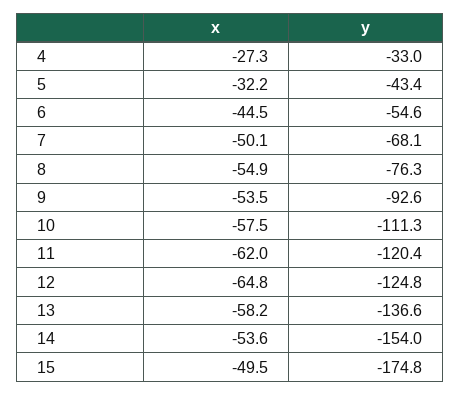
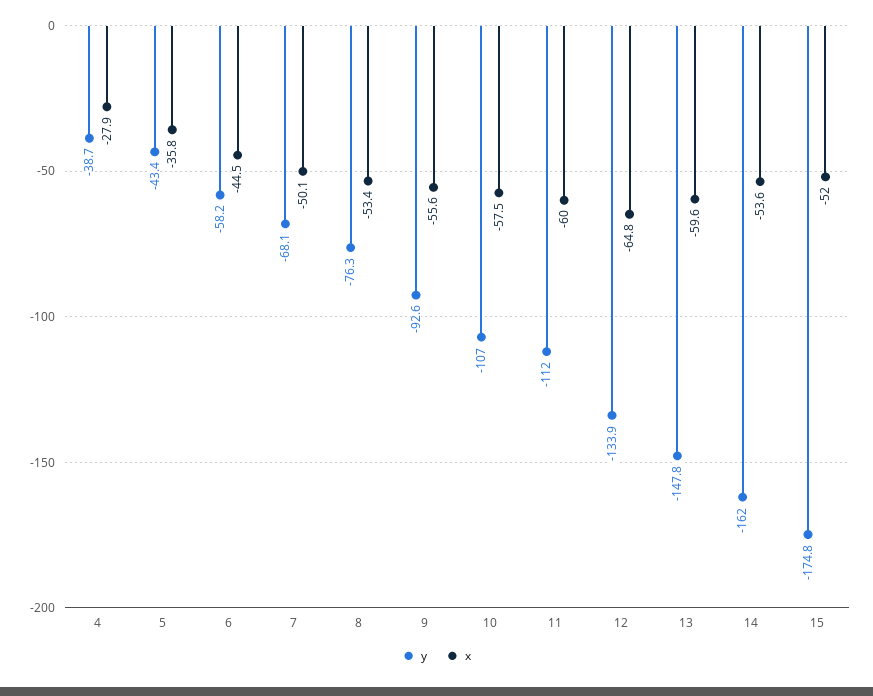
  {
    "x": {
-     "4": -27.3,
+     "4": -27.9,
-     "5": -32.2,
+     "5": -35.8,
      "6": -44.5,
      "7": -50.1,
-     "8": -54.9,
+     "8": -53.4,
-     "9": -53.5,
+     "9": -55.6,
      "10": -57.5,
-     "11": -62,
+     "11": -60,
      "12": -64.8,
-     "13": -58.2,
+     "13": -59.6,
      "14": -53.6,
-     "15": -49.5
+     "15": -52
    },
    "y": {
-     "4": -33,
+     "4": -38.7,
      "5": -43.4,
-     "6": -54.6,
+     "6": -58.2,
      "7": -68.1,
      "8": -76.3,
      "9": -92.6,
-     "10": -111.3,
+     "10": -107,
-     "11": -120.4,
+     "11": -112,
-     "12": -124.8,
+     "12": -133.9,
-     "13": -136.6,
+     "13": -147.8,
-     "14": -154,
+     "14": -162,
      "15": -174.8
    }
  }

